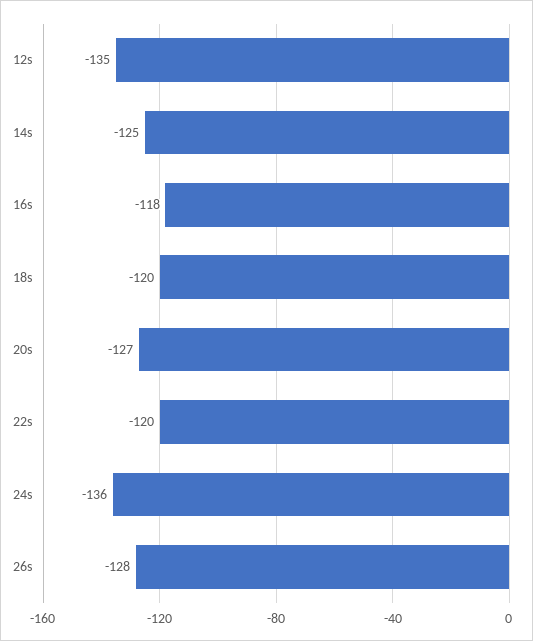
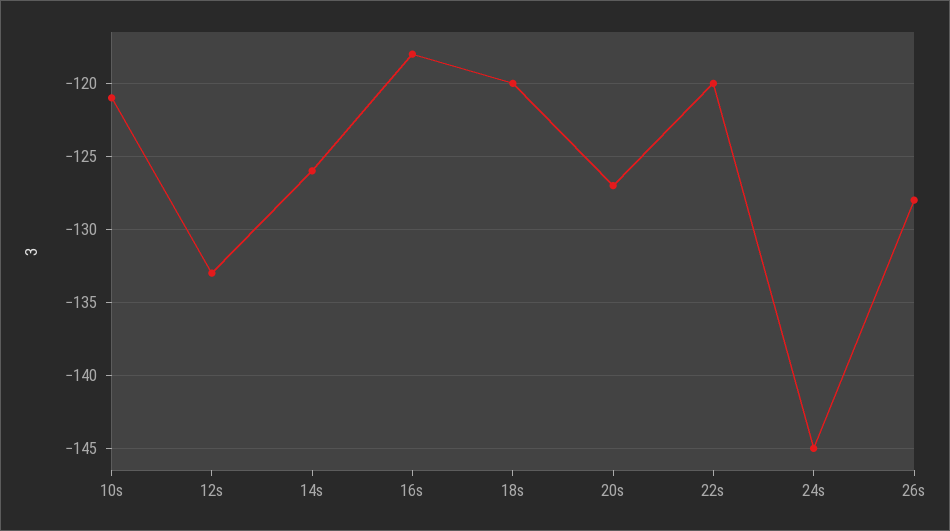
  {
-   "12s": -135,
+   "12s": -133,
-   "14s": -125,
+   "14s": -126,
    "16s": -118,
    "18s": -120,
    "20s": -127,
    "22s": -120,
-   "24s": -136,
+   "24s": -145,
-   "26s": -128
+   "26s": -128,
+   "10s": -121
  }

